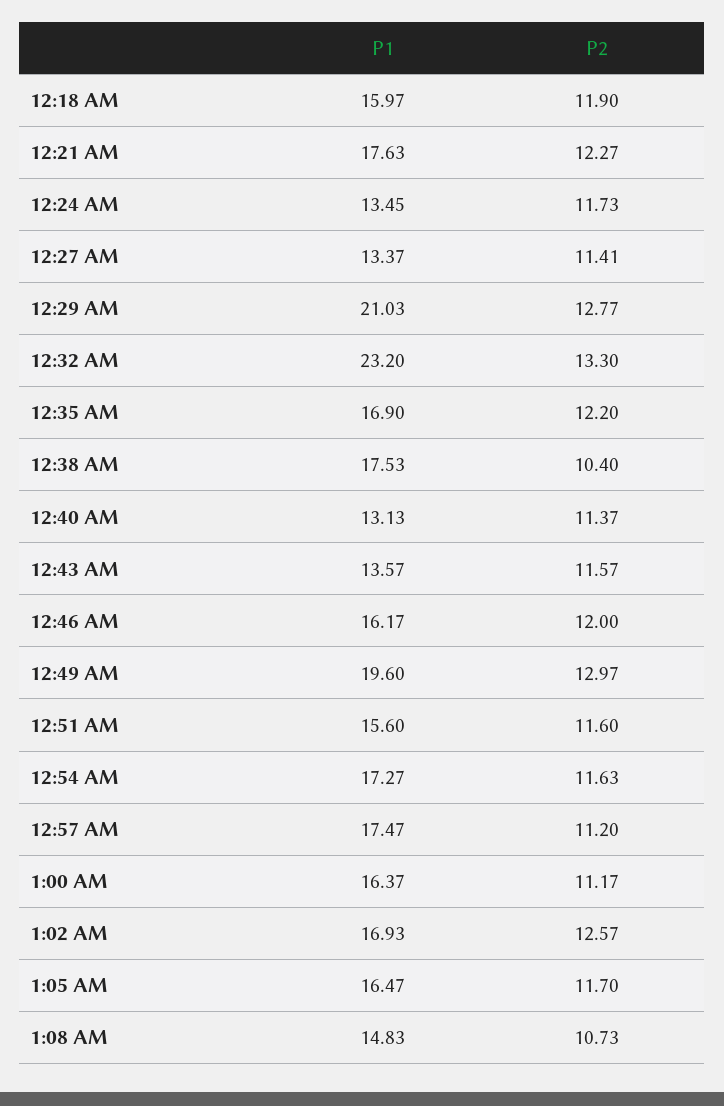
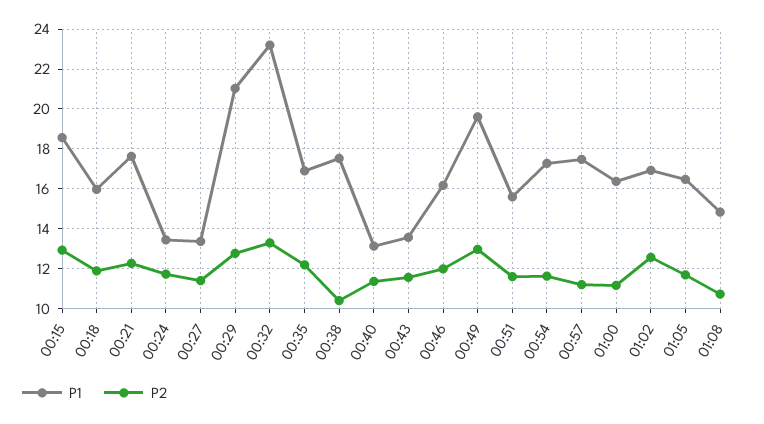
  {
    "P1": {
      "12:18 AM": 15.97,
      "12:21 AM": 17.63,
      "12:24 AM": 13.45,
      "12:27 AM": 13.37,
      "12:29 AM": 21.03,
      "12:32 AM": 23.2,
      "12:35 AM": 16.9,
      "12:38 AM": 17.53,
      "12:40 AM": 13.13,
      "12:43 AM": 13.57,
      "12:46 AM": 16.17,
      "12:49 AM": 19.6,
      "12:51 AM": 15.6,
      "12:54 AM": 17.27,
      "12:57 AM": 17.47,
      "1:00 AM": 16.37,
      "1:02 AM": 16.93,
      "1:05 AM": 16.47,
-     "1:08 AM": 14.83
+     "1:08 AM": 14.83,
+     "00:15": 18.5
    },
    "P2": {
      "12:18 AM": 11.9,
      "12:21 AM": 12.27,
      "12:24 AM": 11.73,
      "12:27 AM": 11.41,
      "12:29 AM": 12.77,
      "12:32 AM": 13.3,
      "12:35 AM": 12.2,
      "12:38 AM": 10.4,
      "12:40 AM": 11.37,
      "12:43 AM": 11.57,
      "12:46 AM": 12,
      "12:49 AM": 12.97,
      "12:51 AM": 11.6,
      "12:54 AM": 11.63,
      "12:57 AM": 11.2,
      "1:00 AM": 11.17,
      "1:02 AM": 12.57,
      "1:05 AM": 11.7,
-     "1:08 AM": 10.73
+     "1:08 AM": 10.73,
+     "00:15": 13
    }
  }

